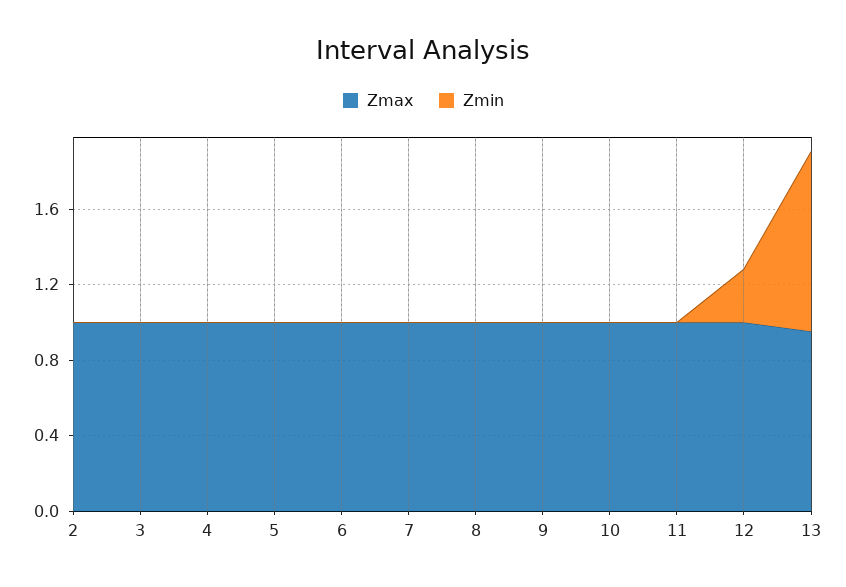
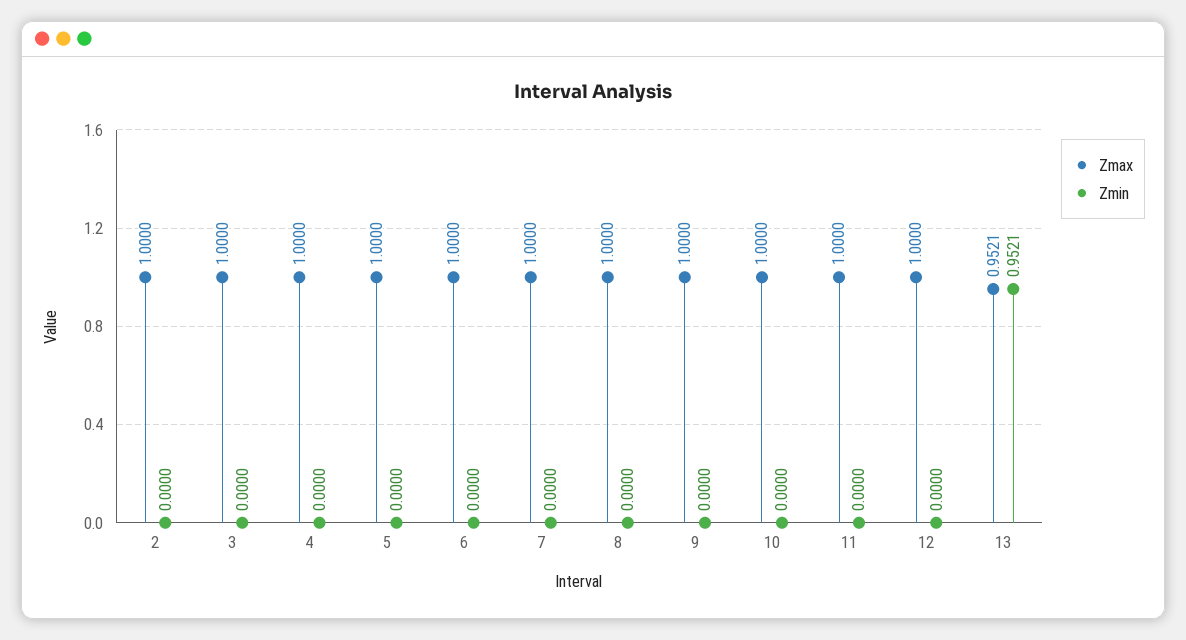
  {
    "Zmax": {
      "2": 1,
      "3": 1,
      "4": 1,
      "5": 1,
      "6": 1,
      "7": 1,
      "8": 1,
      "9": 1,
      "10": 1,
      "11": 1,
      "12": 1,
      "13": 0.9521
    },
    "Zmin": {
      "2": 0,
      "3": 0,
      "4": 0,
      "5": 0,
      "6": 0,
      "7": 0,
      "8": 0,
      "9": 0,
      "10": 0,
      "11": 0,
-     "12": 0.3,
+     "12": 0,
      "13": 0.9521
    }
  }

